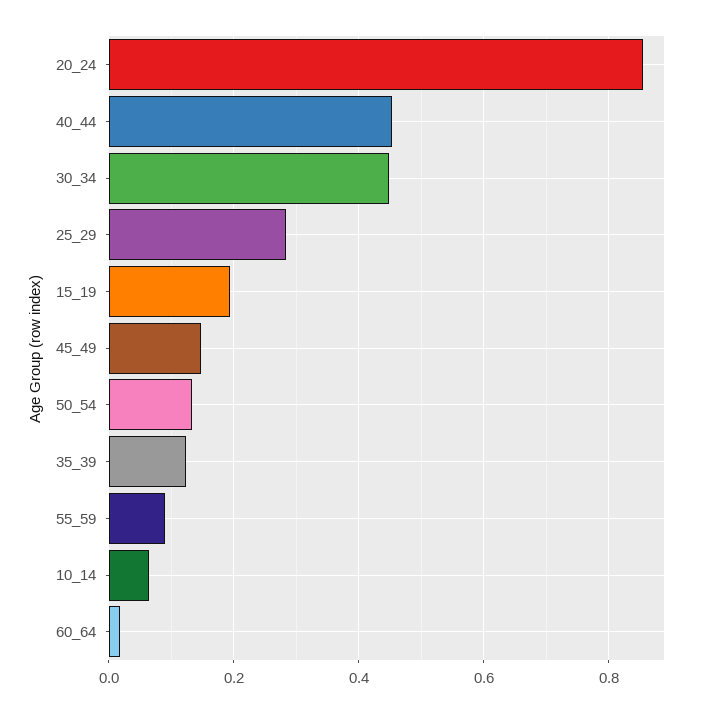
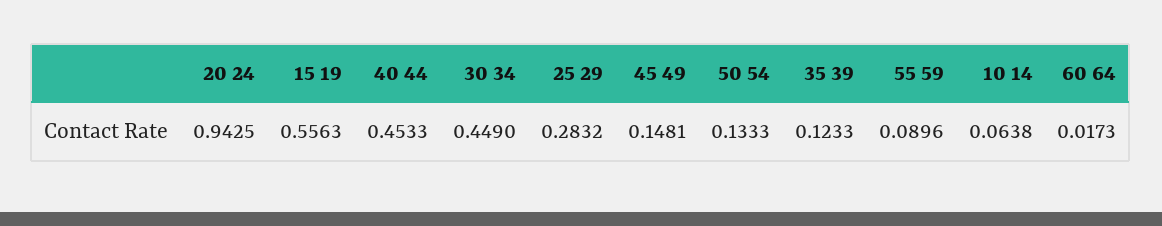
  {
-   "20_24": 0.86,
+   "20_24": 0.9425,
    "40_44": 0.4533,
    "30_34": 0.449,
    "25_29": 0.2832,
-   "15_19": 0.2,
+   "15_19": 0.5563,
    "45_49": 0.1481,
    "50_54": 0.1333,
    "35_39": 0.1233,
    "55_59": 0.0896,
    "10_14": 0.0638,
    "60_64": 0.0173
  }

